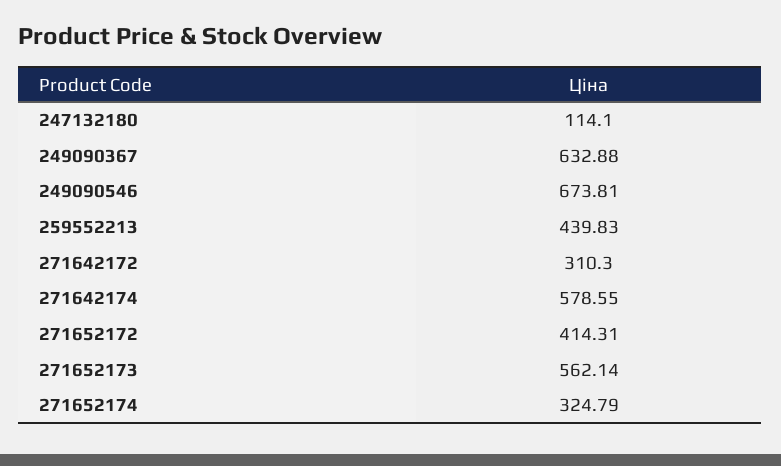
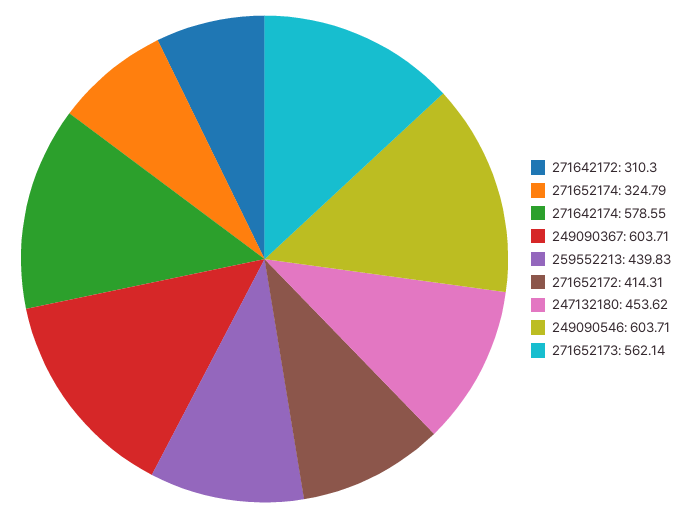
  {
-   "247132180": 114.1,
+   "247132180": 453.62,
-   "249090367": 632.88,
+   "249090367": 603.71,
-   "249090546": 673.81,
+   "249090546": 603.71,
    "259552213": 439.83,
    "271642172": 310.3,
    "271642174": 578.55,
    "271652172": 414.31,
    "271652173": 562.14,
    "271652174": 324.79
  }

